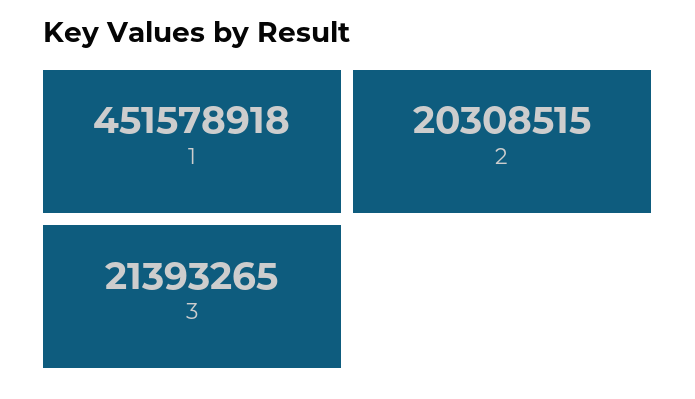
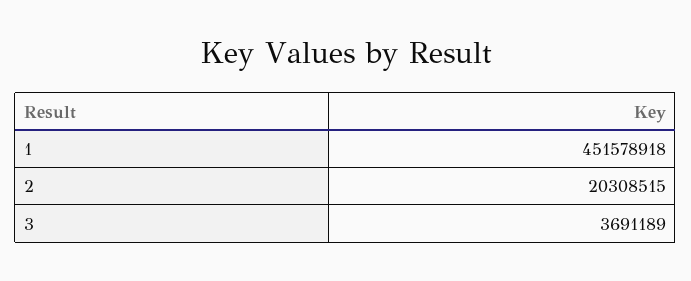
  {
    "1": 451578918,
    "2": 20308515,
-   "3": 21393265
+   "3": 3691189
  }

